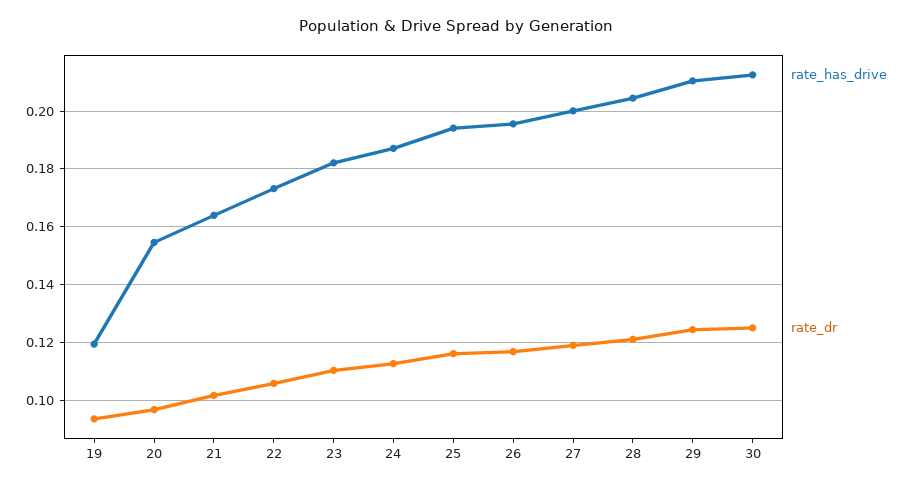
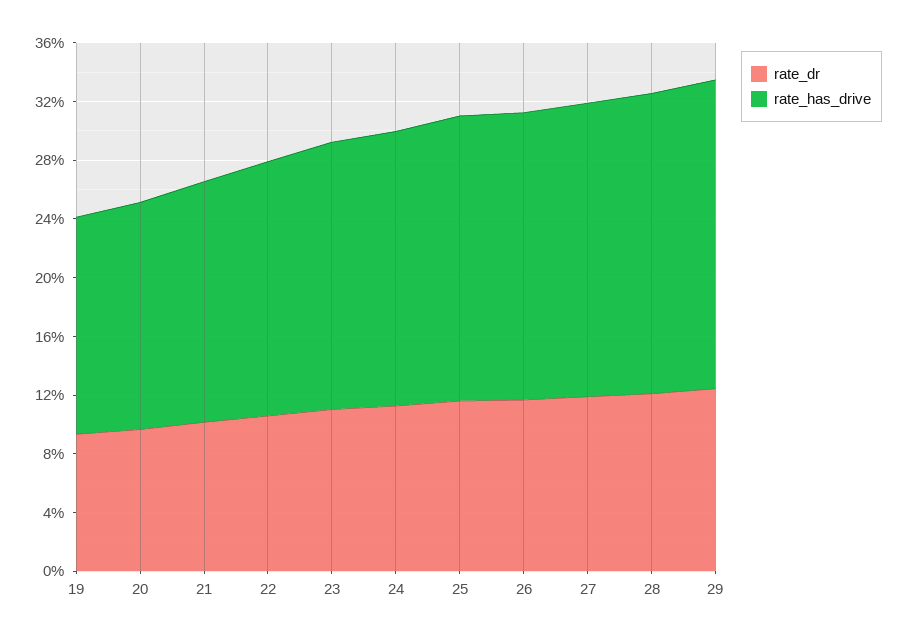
  {
    "rate_has_drive": {
-     "19": 0.12,
+     "19": 0.15,
      "20": 0.155,
      "21": 0.165,
      "22": 0.1725,
      "23": 0.1825,
      "24": 0.1875,
      "25": 0.195,
      "26": 0.195,
      "27": 0.2,
      "28": 0.205,
-     "29": 0.21,
+     "29": 0.21
-     "30": 0.2125
    },
    "rate_dr": {
      "19": 0.0925,
      "20": 0.0975,
      "21": 0.1025,
      "22": 0.105,
      "23": 0.11,
      "24": 0.1125,
      "25": 0.115,
      "26": 0.1175,
      "27": 0.12,
      "28": 0.12,
-     "29": 0.125,
+     "29": 0.125
-     "30": 0.125
    }
  }

